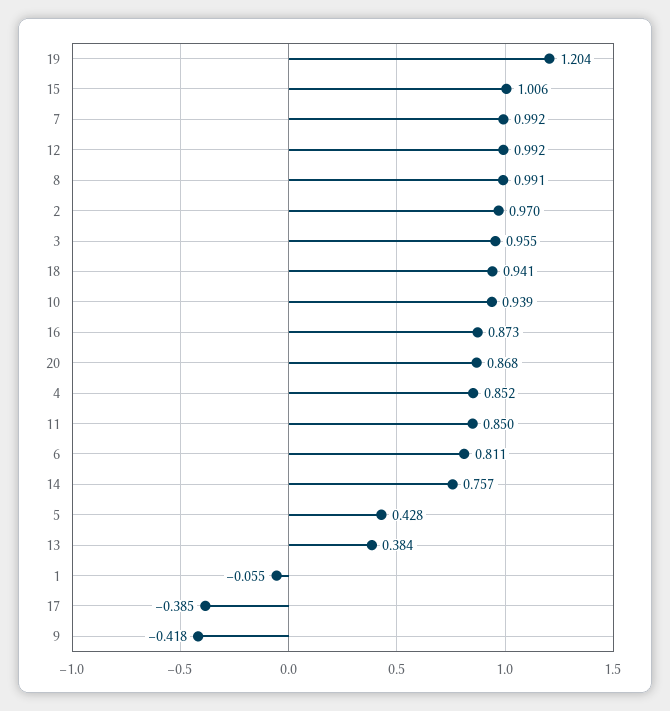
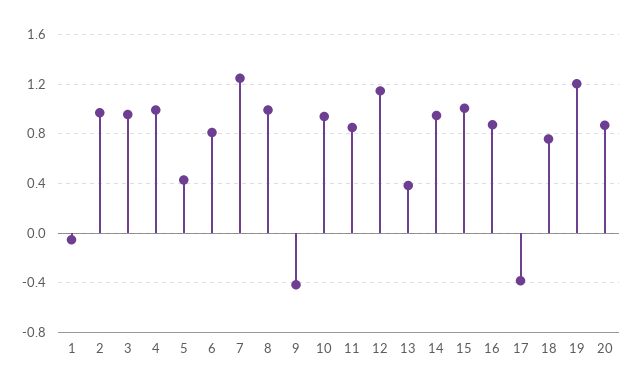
  {
    "19": 1.204,
    "15": 1.006,
-   "7": 0.992,
+   "7": 1.25,
-   "12": 0.992,
+   "12": 1.15,
    "8": 0.991,
    "2": 0.97,
    "3": 0.955,
-   "18": 0.941,
+   "18": 0.75,
    "10": 0.939,
    "16": 0.873,
    "20": 0.868,
-   "4": 0.852,
+   "4": 1,
    "11": 0.85,
    "6": 0.811,
-   "14": 0.757,
+   "14": 0.95,
    "5": 0.428,
    "13": 0.384,
    "1": -0.055,
    "17": -0.385,
    "9": -0.418
  }

